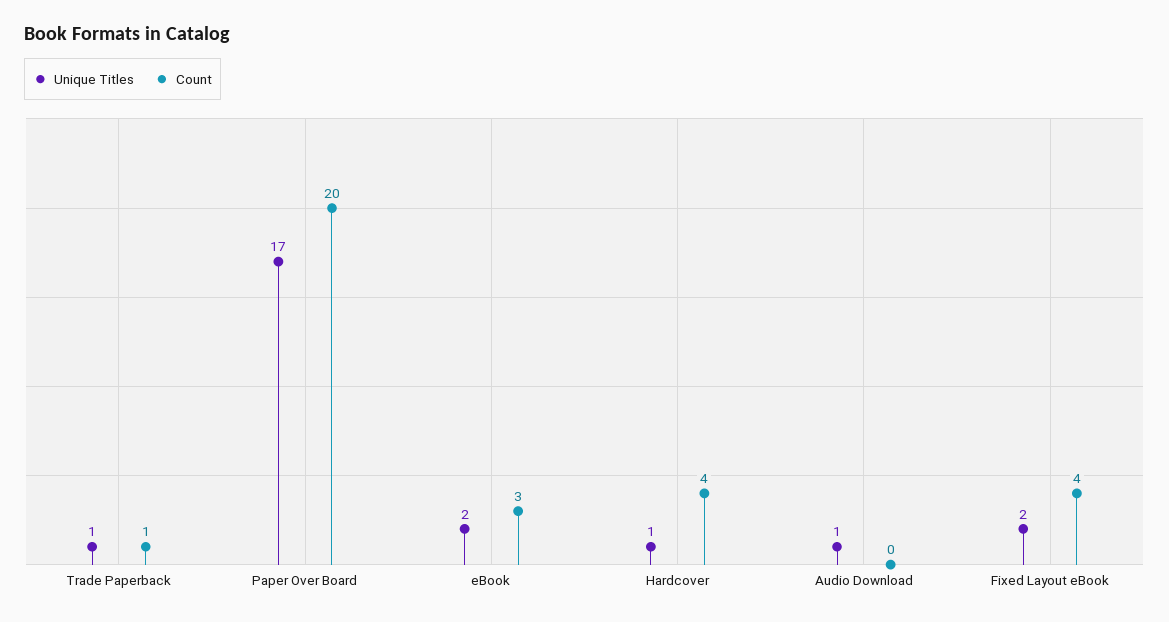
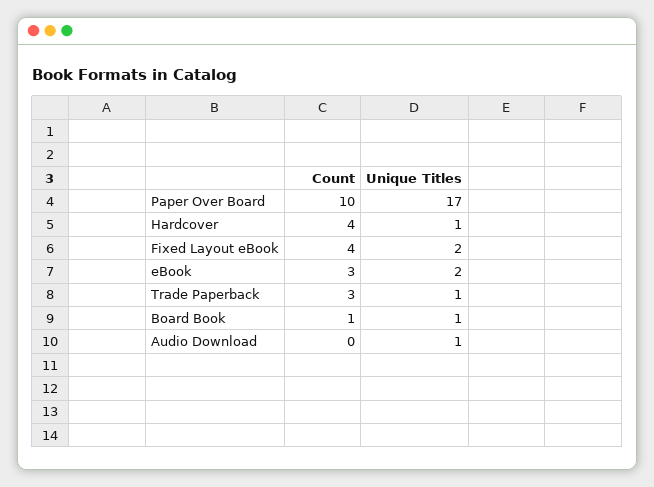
  {
    "Unique Titles": {
      "Trade Paperback": 1,
      "Paper Over Board": 17,
      "eBook": 2,
      "Hardcover": 1,
      "Audio Download": 1,
-     "Fixed Layout eBook": 2
+     "Fixed Layout eBook": 2,
+     "Board Book": 1
    },
    "Count": {
-     "Trade Paperback": 1,
+     "Trade Paperback": 3,
-     "Paper Over Board": 20,
+     "Paper Over Board": 10,
      "eBook": 3,
      "Hardcover": 4,
      "Audio Download": 0,
-     "Fixed Layout eBook": 4
+     "Fixed Layout eBook": 4,
+     "Board Book": 1
    }
  }

